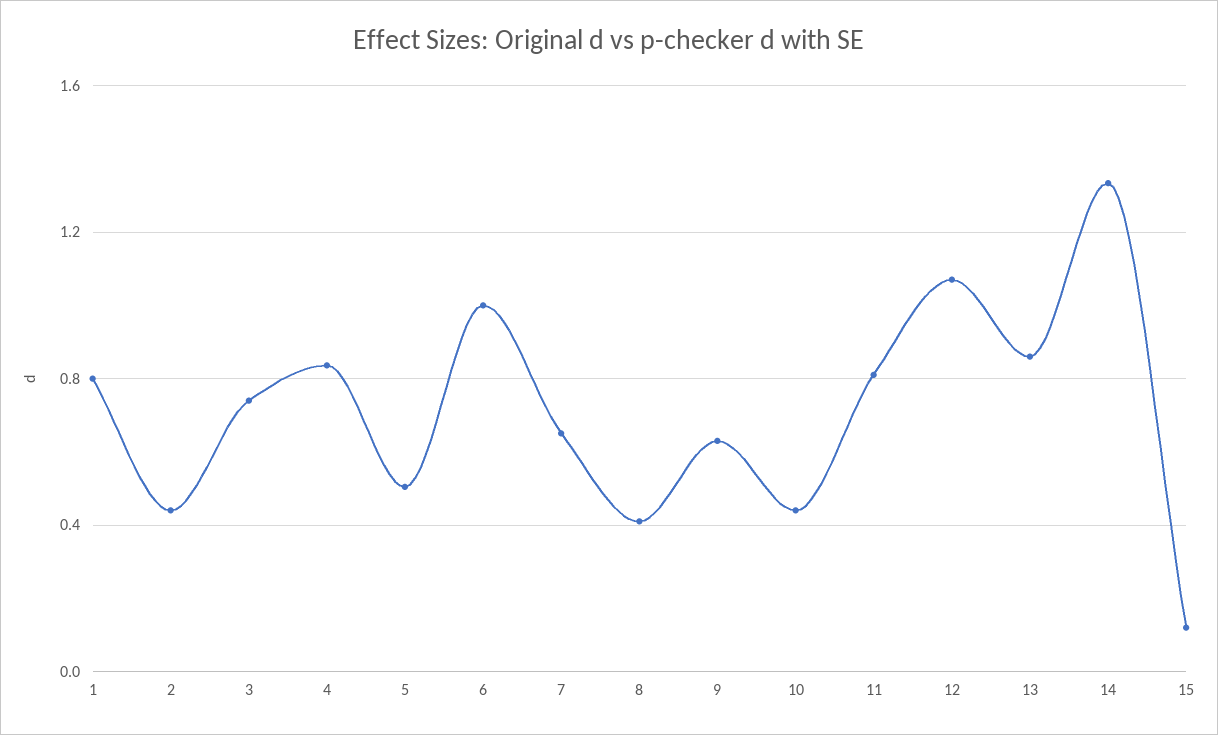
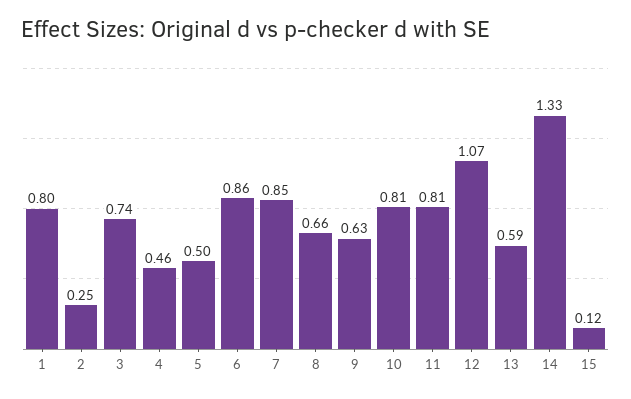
  {
    "1": 0.8,
-   "2": 0.45,
+   "2": 0.25,
    "3": 0.74,
-   "4": 0.85,
+   "4": 0.46,
    "5": 0.5,
-   "6": 1,
+   "6": 0.86,
-   "7": 0.65,
+   "7": 0.85,
-   "8": 0.4,
+   "8": 0.66,
    "9": 0.63,
-   "10": 0.45,
+   "10": 0.81,
    "11": 0.81,
    "12": 1.07,
-   "13": 0.85,
+   "13": 0.59,
    "14": 1.33,
    "15": 0.12
  }

